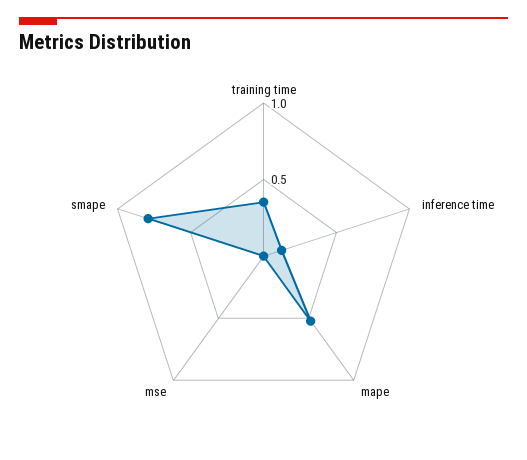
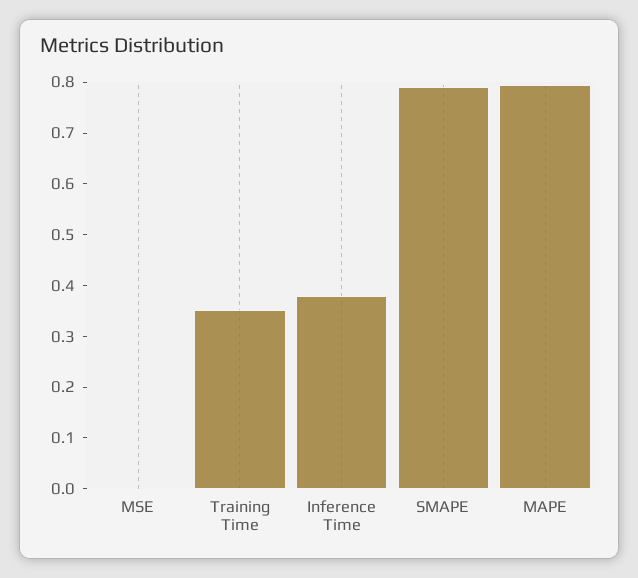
  {
    "training time": 0.36,
-   "inference time": 0.1,
+   "inference time": 0.38,
-   "mape": 0.5,
+   "mape": 0.8,
    "mse": 0,
    "smape": 0.8
  }

